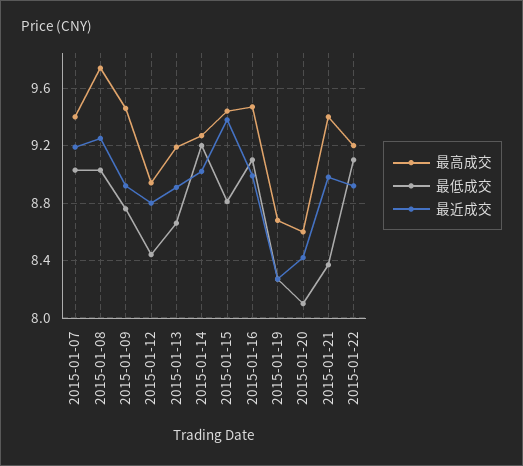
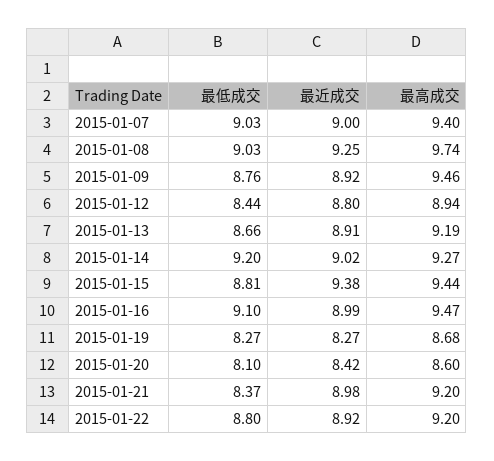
  {
    "最高成交": {
      "2015-01-07": 9.4,
      "2015-01-08": 9.74,
      "2015-01-09": 9.46,
      "2015-01-12": 8.94,
      "2015-01-13": 9.19,
      "2015-01-14": 9.27,
      "2015-01-15": 9.44,
      "2015-01-16": 9.47,
      "2015-01-19": 8.68,
      "2015-01-20": 8.6,
-     "2015-01-21": 9.4,
+     "2015-01-21": 9.2,
      "2015-01-22": 9.2
    },
    "最低成交": {
      "2015-01-07": 9.03,
      "2015-01-08": 9.03,
      "2015-01-09": 8.76,
      "2015-01-12": 8.44,
      "2015-01-13": 8.66,
      "2015-01-14": 9.2,
      "2015-01-15": 8.81,
      "2015-01-16": 9.1,
      "2015-01-19": 8.27,
      "2015-01-20": 8.1,
      "2015-01-21": 8.37,
-     "2015-01-22": 9.1
+     "2015-01-22": 8.8
    },
    "最近成交": {
-     "2015-01-07": 9.2,
+     "2015-01-07": 9,
      "2015-01-08": 9.25,
      "2015-01-09": 8.92,
      "2015-01-12": 8.8,
      "2015-01-13": 8.91,
      "2015-01-14": 9.02,
      "2015-01-15": 9.38,
      "2015-01-16": 8.99,
      "2015-01-19": 8.27,
      "2015-01-20": 8.42,
      "2015-01-21": 8.98,
      "2015-01-22": 8.92
    }
  }

